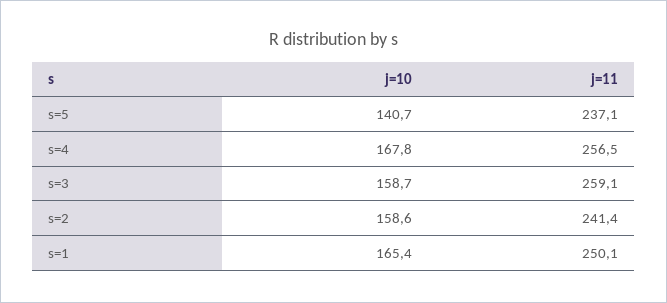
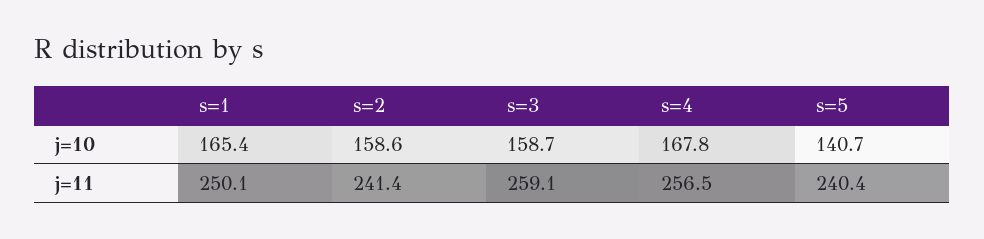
  {
    "j=10": {
      "s=5": 140.7,
      "s=4": 167.8,
      "s=3": 158.7,
      "s=2": 158.6,
      "s=1": 165.4
    },
    "j=11": {
-     "s=5": 237.1,
+     "s=5": 240.4,
      "s=4": 256.5,
      "s=3": 259.1,
      "s=2": 241.4,
      "s=1": 250.1
    }
  }

